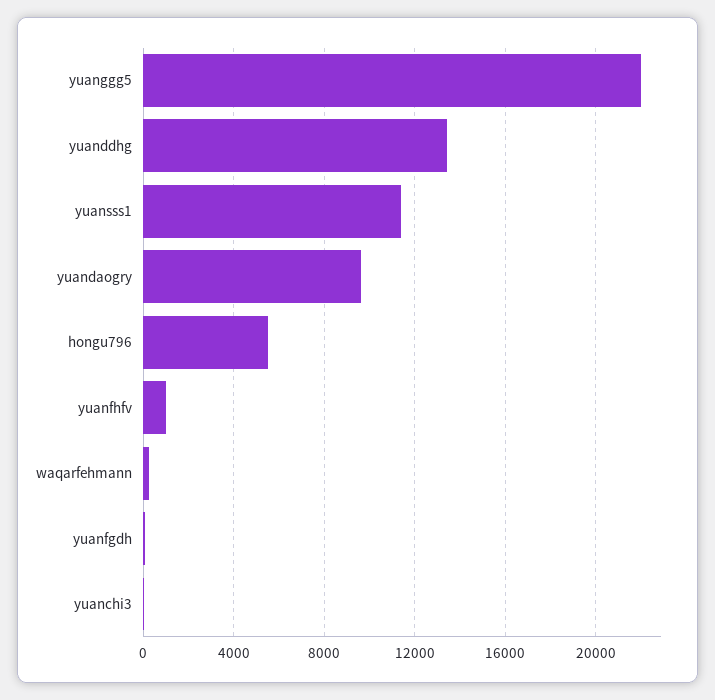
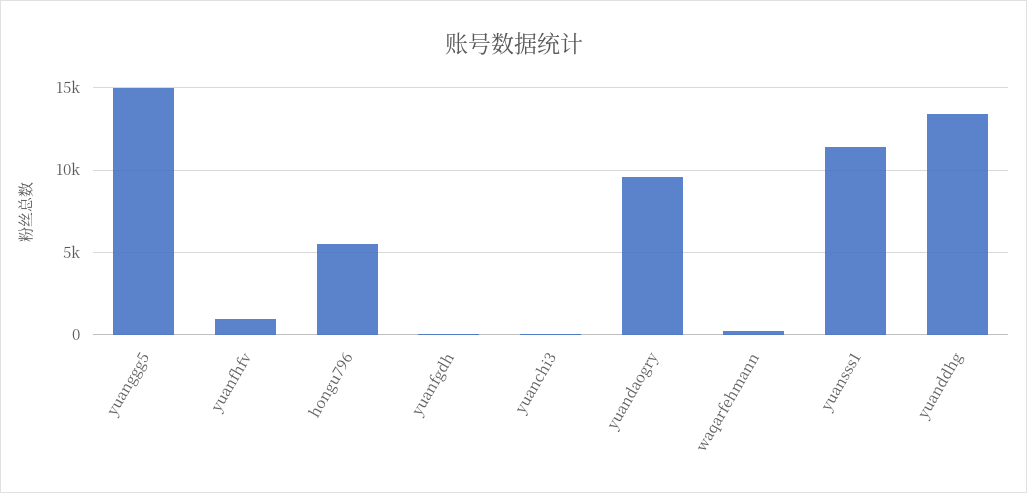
  {
-   "yuanggg5": 22000,
+   "yuanggg5": 15000,
    "yuanddhg": 13500,
    "yuansss1": 11500,
    "yuandaogry": 9500,
    "hongu796": 5500,
    "yuanfhfv": 1000,
    "waqarfehmann": 500,
    "yuanfgdh": 0,
    "yuanchi3": 0
  }

